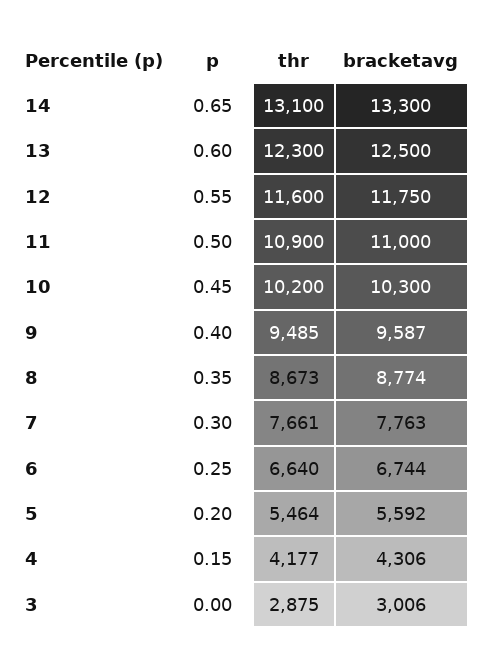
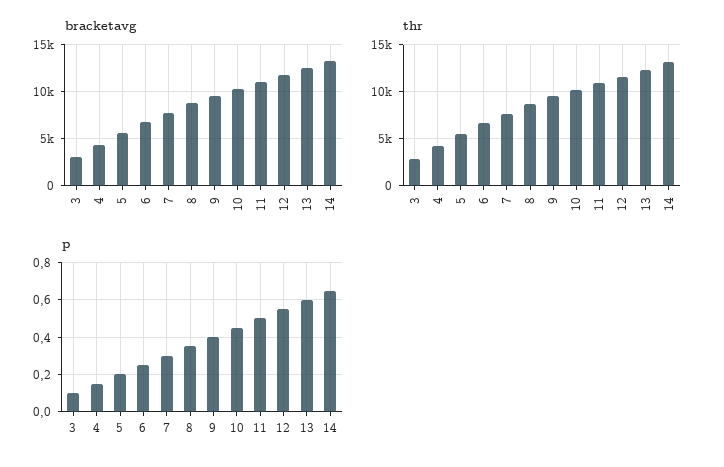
  {
    "p": {
      "14": 0.65,
      "13": 0.6,
      "12": 0.55,
      "11": 0.5,
      "10": 0.45,
      "9": 0.4,
      "8": 0.35,
      "7": 0.3,
      "6": 0.25,
      "5": 0.2,
      "4": 0.15,
-     "3": 0
+     "3": 0.1
    },
    "thr": {
      "14": 13100,
      "13": 12300,
      "12": 11600,
      "11": 10900,
      "10": 10200,
      "9": 9485,
      "8": 8673,
      "7": 7661,
      "6": 6640,
      "5": 5464,
      "4": 4177,
      "3": 2875
    },
    "bracketavg": {
      "14": 13300,
      "13": 12500,
      "12": 11750,
      "11": 11000,
      "10": 10300,
      "9": 9587,
      "8": 8774,
      "7": 7763,
      "6": 6744,
      "5": 5592,
      "4": 4306,
      "3": 3006
    }
  }

